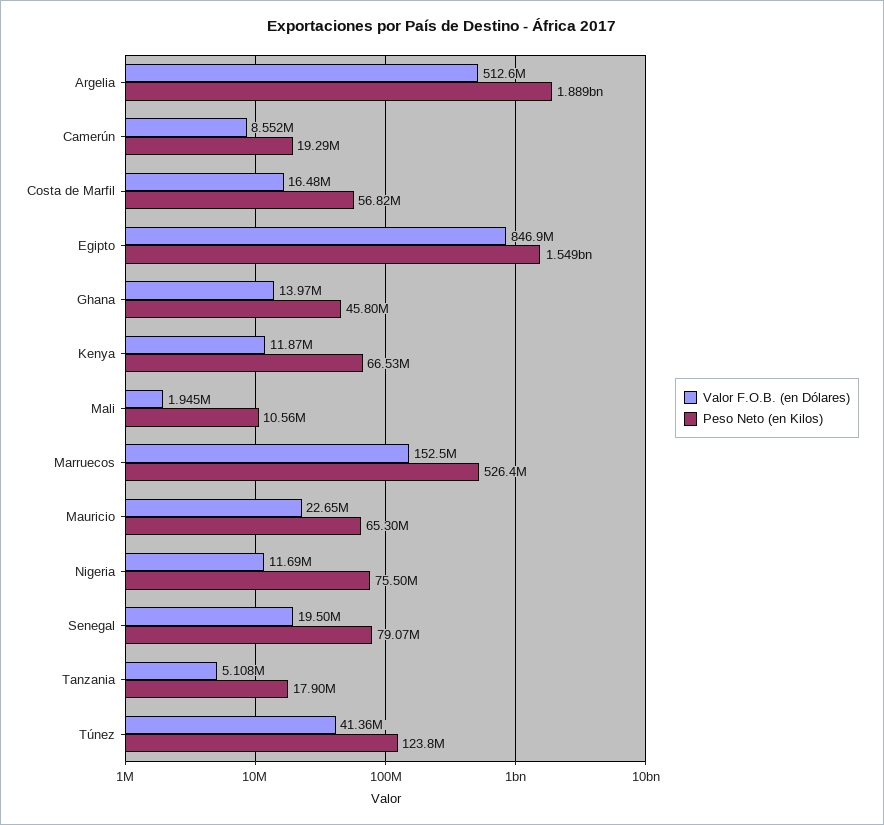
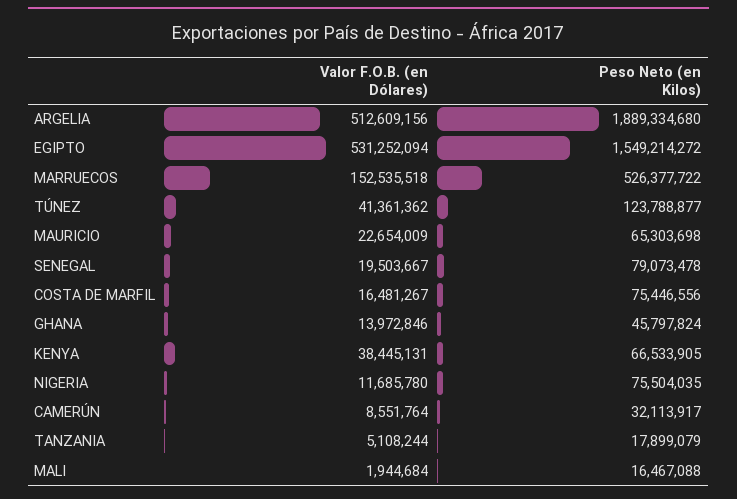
  {
    "Valor F.O.B. (en Dólares)": {
      "Argelia": 512609156,
      "Camerún": 8551764,
      "Costa de Marfil": 16481267,
-     "Egipto": 846900000,
+     "Egipto": 531252094,
      "Ghana": 13972846,
-     "Kenya": 11870000,
+     "Kenya": 38445131,
      "Mali": 1944684,
      "Marruecos": 152535518,
      "Mauricio": 22654009,
      "Nigeria": 11685780,
      "Senegal": 19503667,
      "Tanzania": 5108244,
      "Túnez": 41361362
    },
    "Peso Neto (en Kilos)": {
      "Argelia": 1889334680,
-     "Camerún": 19290000,
+     "Camerún": 32113917,
-     "Costa de Marfil": 56820000,
+     "Costa de Marfil": 75446556,
      "Egipto": 1549214272,
      "Ghana": 45797824,
      "Kenya": 66533905,
-     "Mali": 10560000,
+     "Mali": 16467088,
      "Marruecos": 526377722,
      "Mauricio": 65303698,
      "Nigeria": 75504035,
      "Senegal": 79073478,
      "Tanzania": 17899079,
      "Túnez": 123788877
    }
  }

